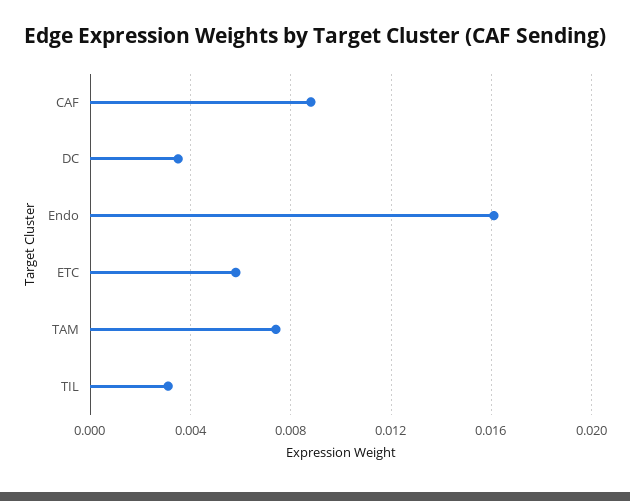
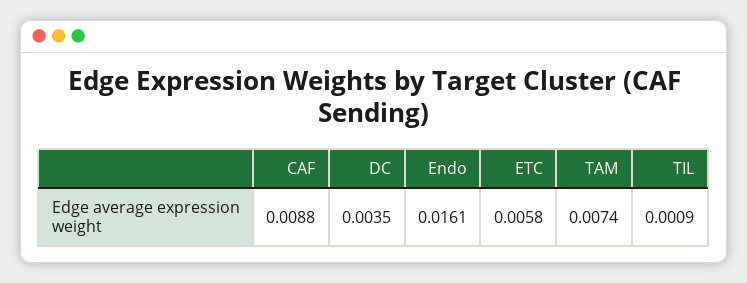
  {
    "CAF": 0.0088,
    "DC": 0.0035,
    "Endo": 0.0161,
    "ETC": 0.0058,
    "TAM": 0.0074,
-   "TIL": 0.003
+   "TIL": 0.0009
  }

